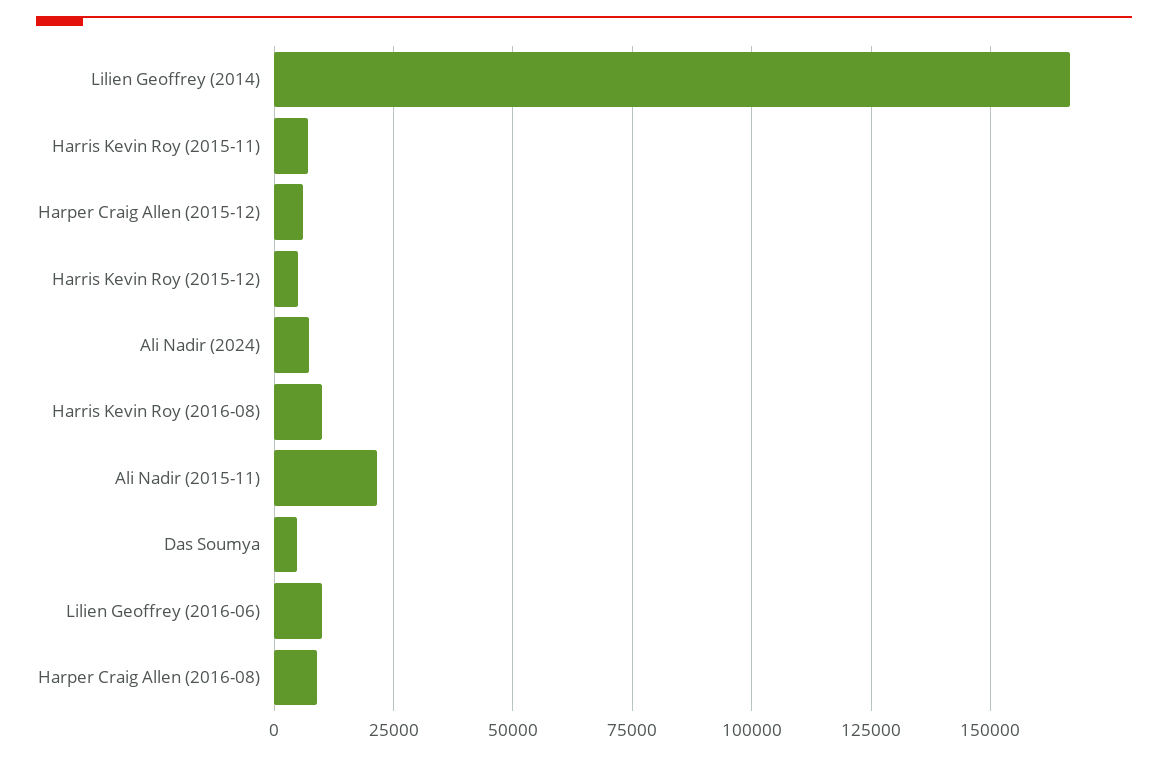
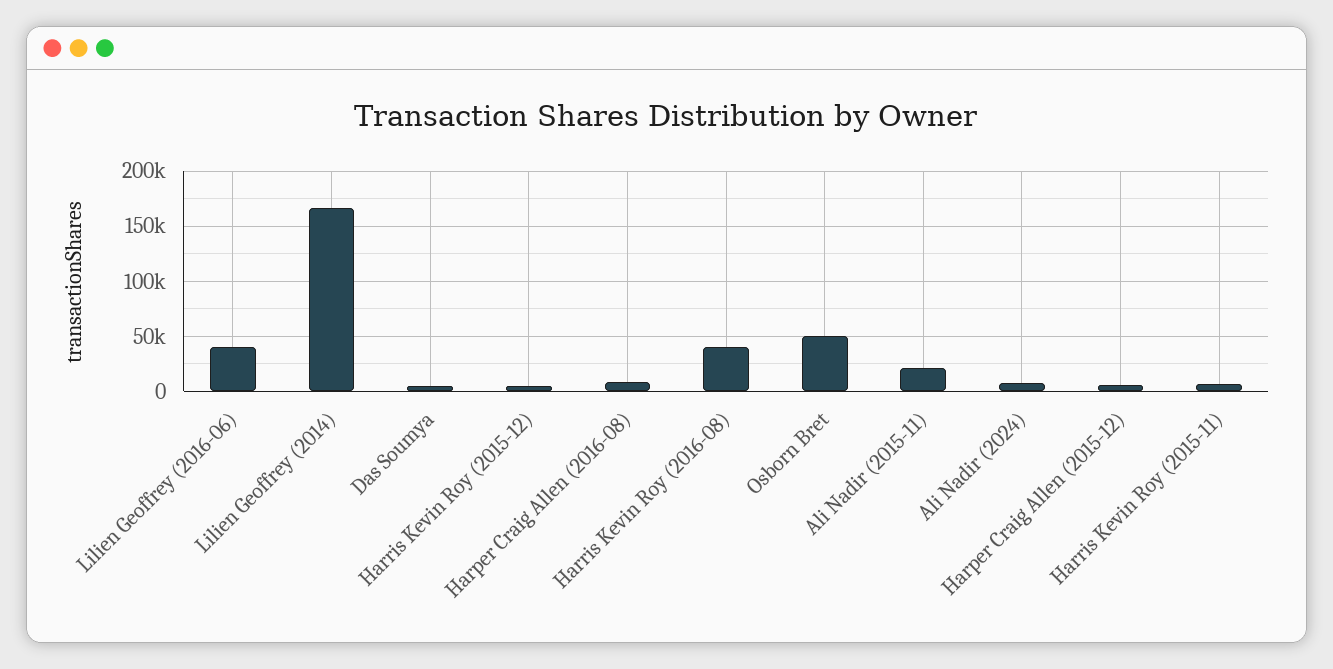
  {
    "Lilien Geoffrey (2014)": 167500,
    "Harris Kevin Roy (2015-11)": 7500,
    "Harper Craig Allen (2015-12)": 5000,
    "Harris Kevin Roy (2015-12)": 5000,
    "Ali Nadir (2024)": 7500,
-   "Harris Kevin Roy (2016-08)": 10000,
+   "Harris Kevin Roy (2016-08)": 40000,
    "Ali Nadir (2015-11)": 22500,
    "Das Soumya": 5000,
-   "Lilien Geoffrey (2016-06)": 10000,
+   "Lilien Geoffrey (2016-06)": 40000,
-   "Harper Craig Allen (2016-08)": 10000
+   "Harper Craig Allen (2016-08)": 10000,
+   "Osborn Bret": 50000
  }

